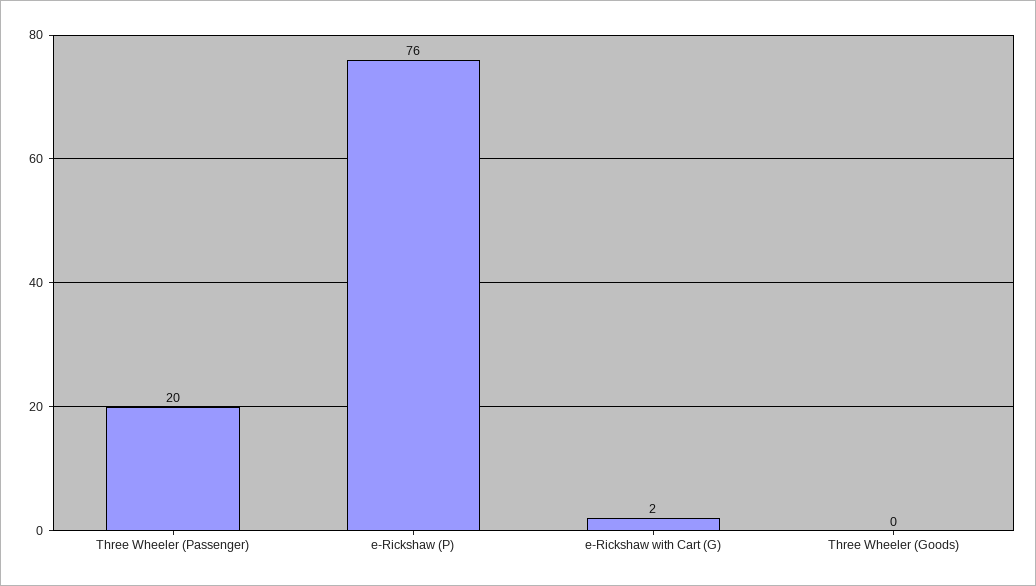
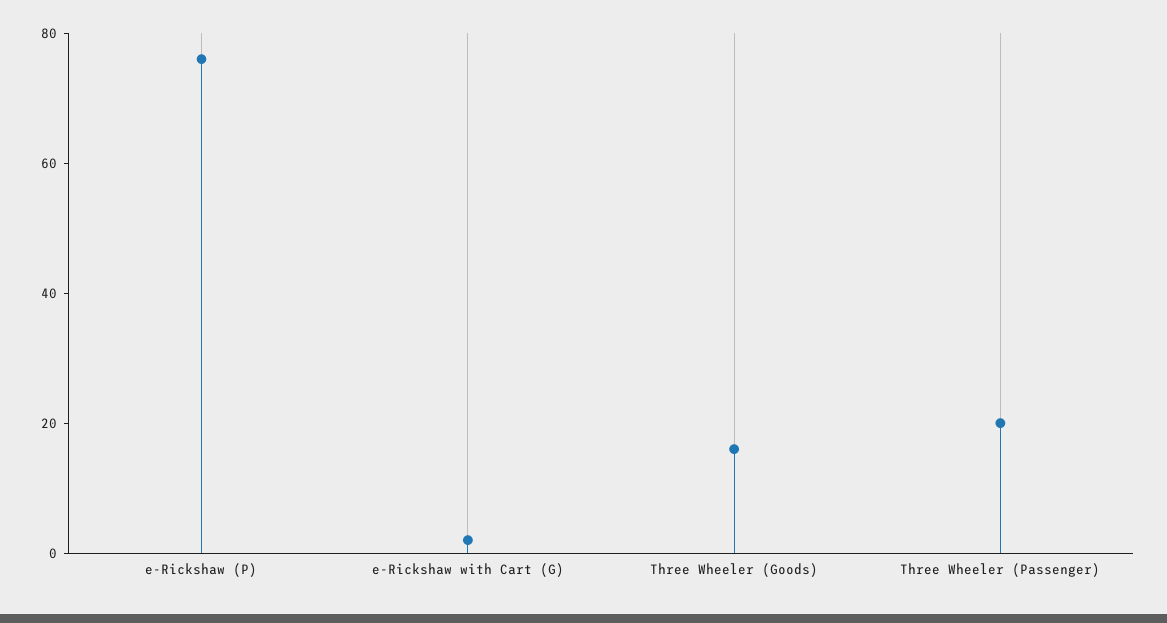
  {
    "Three Wheeler (Passenger)": 20,
    "e-Rickshaw (P)": 76,
    "e-Rickshaw with Cart (G)": 2,
-   "Three Wheeler (Goods)": 0
+   "Three Wheeler (Goods)": 15
  }

